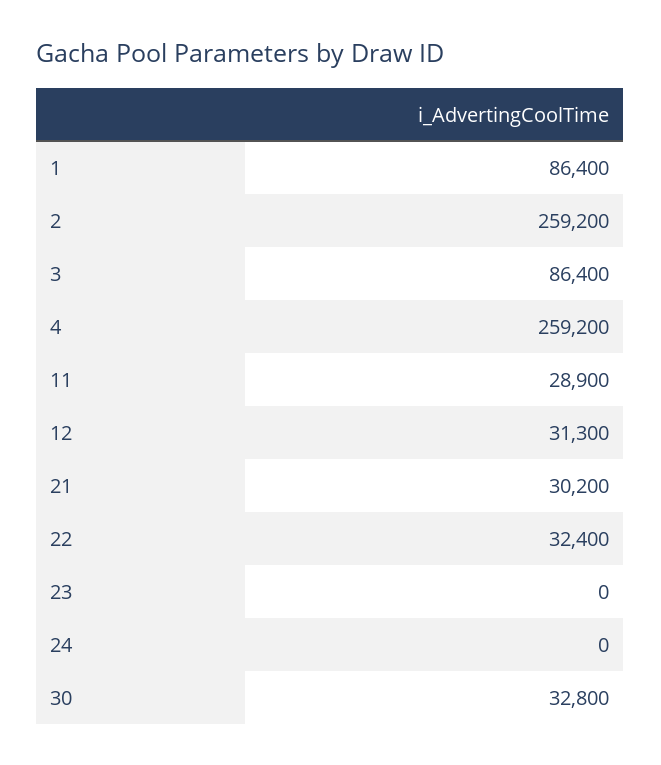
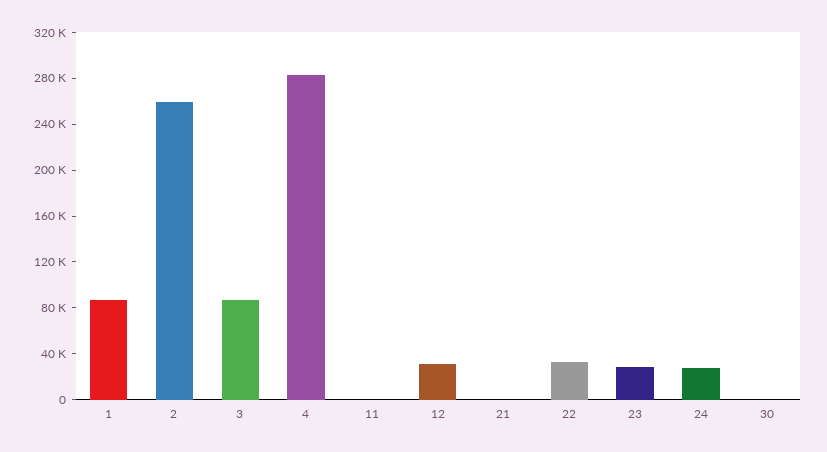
  {
    "1": 86400,
    "2": 259200,
    "3": 86400,
-   "4": 259200,
+   "4": 280000,
-   "11": 28900,
+   "11": 0,
    "12": 31300,
-   "21": 30200,
+   "21": 0,
    "22": 32400,
-   "23": 0,
+   "23": 30000,
-   "24": 0,
+   "24": 30000,
-   "30": 32800
+   "30": 0
  }

